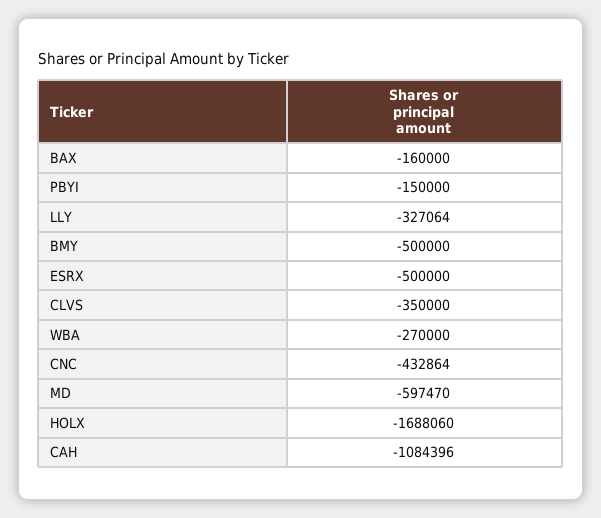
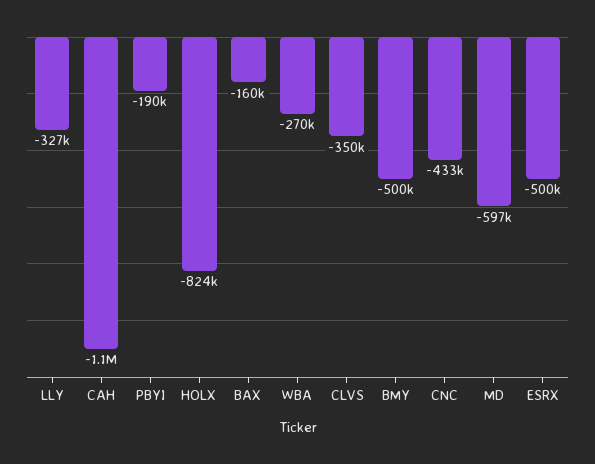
  {
    "BAX": -160000,
-   "PBYI": -150000,
+   "PBYI": -190000,
    "LLY": -327064,
    "BMY": -500000,
    "ESRX": -500000,
    "CLVS": -350000,
    "WBA": -270000,
    "CNC": -432864,
    "MD": -597470,
-   "HOLX": -1688060,
+   "HOLX": -824000,
    "CAH": -1084396
  }

